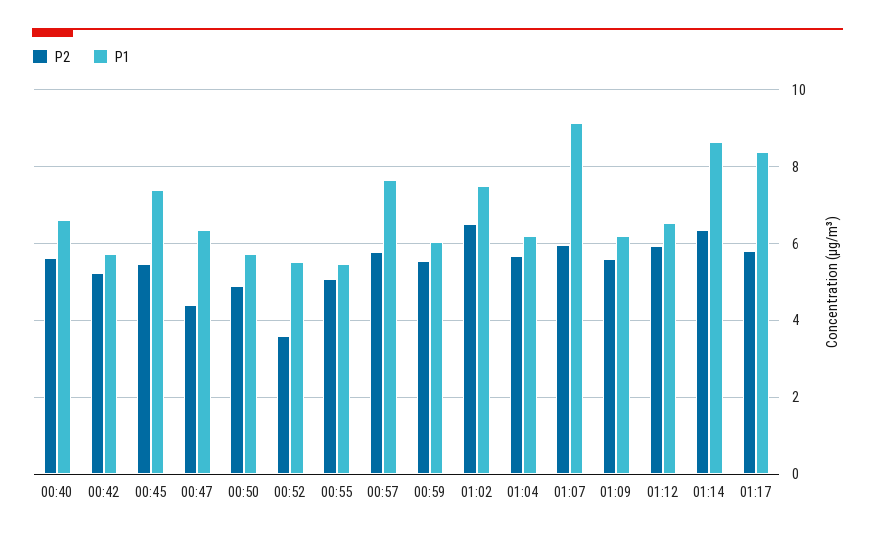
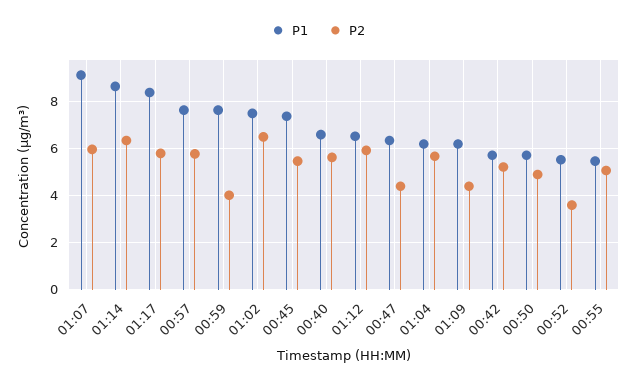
  {
    "P2": {
      "00:40": 5.6,
      "00:42": 5.2,
      "00:45": 5.4,
      "00:47": 4.4,
      "00:50": 5,
      "00:52": 3.6,
      "00:55": 5,
      "00:57": 5.8,
-     "00:59": 5.6,
+     "00:59": 4,
      "01:02": 6.6,
      "01:04": 5.6,
      "01:07": 6,
-     "01:09": 5.6,
+     "01:09": 4.5,
      "01:12": 6,
      "01:14": 6.4,
      "01:17": 5.8
    },
    "P1": {
      "00:40": 6.6,
      "00:42": 5.8,
      "00:45": 7.4,
      "00:47": 6.4,
      "00:50": 5.8,
      "00:52": 5.6,
      "00:55": 5.4,
      "00:57": 7.6,
-     "00:59": 6,
+     "00:59": 7.5,
      "01:02": 7.6,
      "01:04": 6.2,
      "01:07": 9.2,
      "01:09": 6.2,
      "01:12": 6.6,
      "01:14": 8.6,
      "01:17": 8.4
    }
  }

